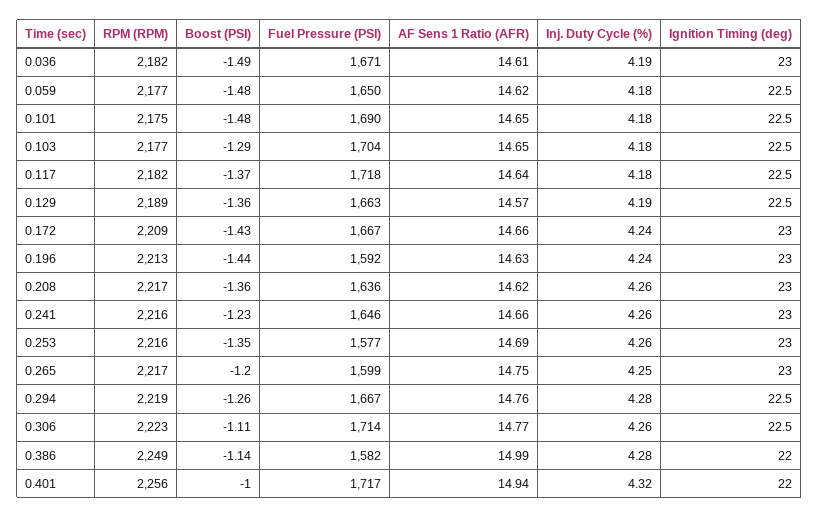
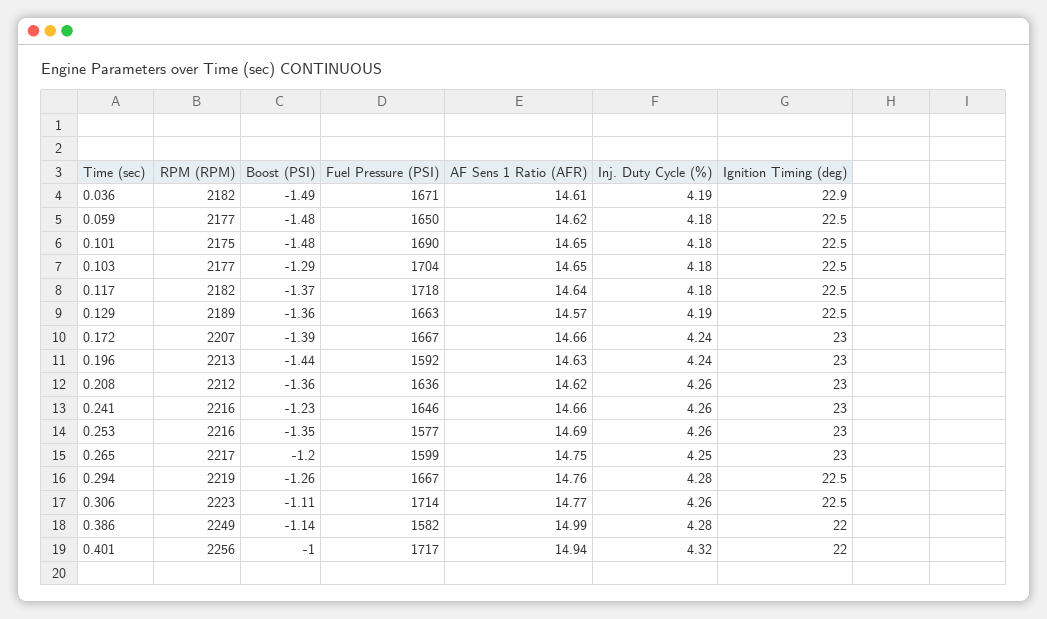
  {
    "RPM (RPM)": {
      "0.036": 2182,
      "0.059": 2177,
      "0.101": 2175,
      "0.103": 2177,
      "0.117": 2182,
      "0.129": 2189,
-     "0.172": 2209,
+     "0.172": 2207,
      "0.196": 2213,
-     "0.208": 2217,
+     "0.208": 2212,
      "0.241": 2216,
      "0.253": 2216,
      "0.265": 2217,
      "0.294": 2219,
      "0.306": 2223,
      "0.386": 2249,
      "0.401": 2256
    },
    "Boost (PSI)": {
      "0.036": -1.49,
      "0.059": -1.48,
      "0.101": -1.48,
      "0.103": -1.29,
      "0.117": -1.37,
      "0.129": -1.36,
-     "0.172": -1.43,
+     "0.172": -1.39,
      "0.196": -1.44,
      "0.208": -1.36,
      "0.241": -1.23,
      "0.253": -1.35,
      "0.265": -1.2,
      "0.294": -1.26,
      "0.306": -1.11,
      "0.386": -1.14,
      "0.401": -1
    },
    "Fuel Pressure (PSI)": {
      "0.036": 1671,
      "0.059": 1650,
      "0.101": 1690,
      "0.103": 1704,
      "0.117": 1718,
      "0.129": 1663,
      "0.172": 1667,
      "0.196": 1592,
      "0.208": 1636,
      "0.241": 1646,
      "0.253": 1577,
      "0.265": 1599,
      "0.294": 1667,
      "0.306": 1714,
      "0.386": 1582,
      "0.401": 1717
    },
    "AF Sens 1 Ratio (AFR)": {
      "0.036": 14.61,
      "0.059": 14.62,
      "0.101": 14.65,
      "0.103": 14.65,
      "0.117": 14.64,
      "0.129": 14.57,
      "0.172": 14.66,
      "0.196": 14.63,
      "0.208": 14.62,
      "0.241": 14.66,
      "0.253": 14.69,
      "0.265": 14.75,
      "0.294": 14.76,
      "0.306": 14.77,
      "0.386": 14.99,
      "0.401": 14.94
    },
    "Inj. Duty Cycle (%)": {
      "0.036": 4.19,
      "0.059": 4.18,
      "0.101": 4.18,
      "0.103": 4.18,
      "0.117": 4.18,
      "0.129": 4.19,
      "0.172": 4.24,
      "0.196": 4.24,
      "0.208": 4.26,
      "0.241": 4.26,
      "0.253": 4.26,
      "0.265": 4.25,
      "0.294": 4.28,
      "0.306": 4.26,
      "0.386": 4.28,
      "0.401": 4.32
    },
    "Ignition Timing (deg)": {
-     "0.036": 23,
+     "0.036": 22.9,
      "0.059": 22.5,
      "0.101": 22.5,
      "0.103": 22.5,
      "0.117": 22.5,
      "0.129": 22.5,
      "0.172": 23,
      "0.196": 23,
      "0.208": 23,
      "0.241": 23,
      "0.253": 23,
      "0.265": 23,
      "0.294": 22.5,
      "0.306": 22.5,
      "0.386": 22,
      "0.401": 22
    }
  }

